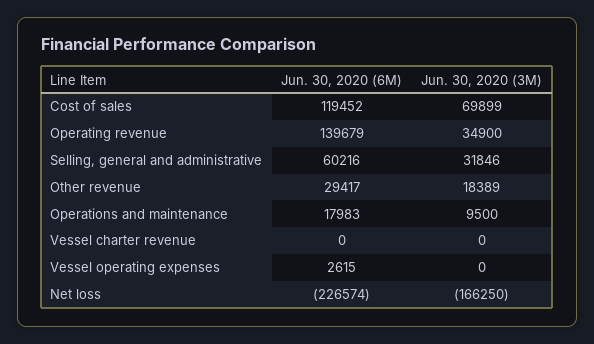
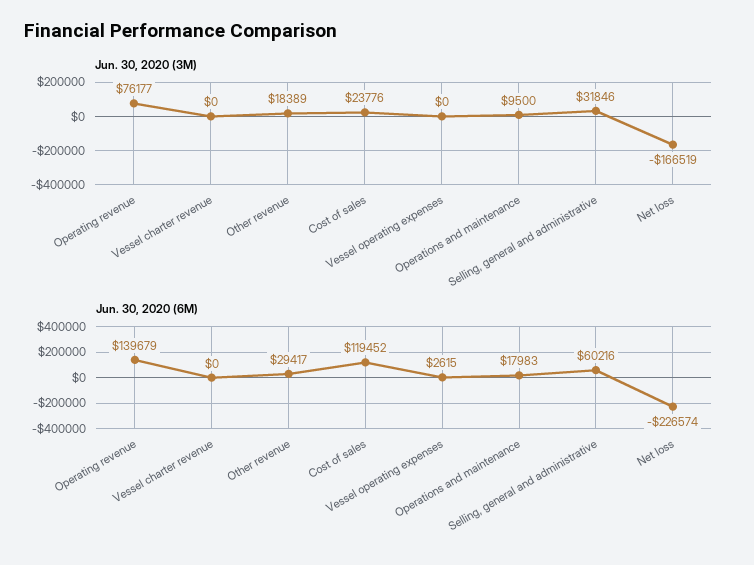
  {
    "Jun. 30, 2020 (6M)": {
      "Cost of sales": 119452,
      "Operating revenue": 139679,
      "Selling, general and administrative": 60216,
      "Other revenue": 29417,
      "Operations and maintenance": 17983,
      "Vessel charter revenue": 0,
      "Vessel operating expenses": 2615,
      "Net loss": -226574
    },
    "Jun. 30, 2020 (3M)": {
-     "Cost of sales": 69899,
+     "Cost of sales": 23776,
-     "Operating revenue": 34900,
+     "Operating revenue": 76177,
      "Selling, general and administrative": 31846,
      "Other revenue": 18389,
      "Operations and maintenance": 9500,
      "Vessel charter revenue": 0,
      "Vessel operating expenses": 0,
-     "Net loss": -166250
+     "Net loss": -166519
    }
  }

